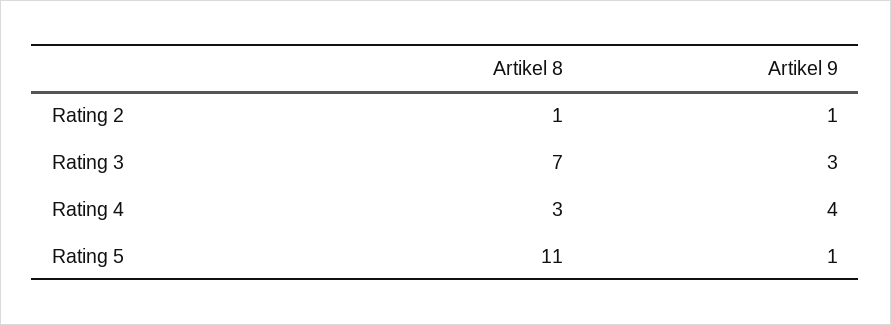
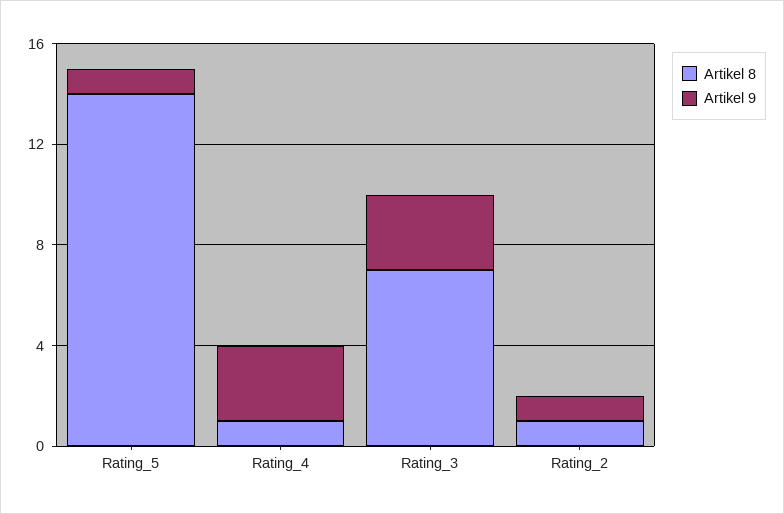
  {
    "Artikel 8": {
      "Rating 2": 1,
      "Rating 3": 7,
-     "Rating 4": 3,
+     "Rating 4": 1,
-     "Rating 5": 11
+     "Rating 5": 14
    },
    "Artikel 9": {
      "Rating 2": 1,
      "Rating 3": 3,
-     "Rating 4": 4,
+     "Rating 4": 3,
      "Rating 5": 1
    }
  }

